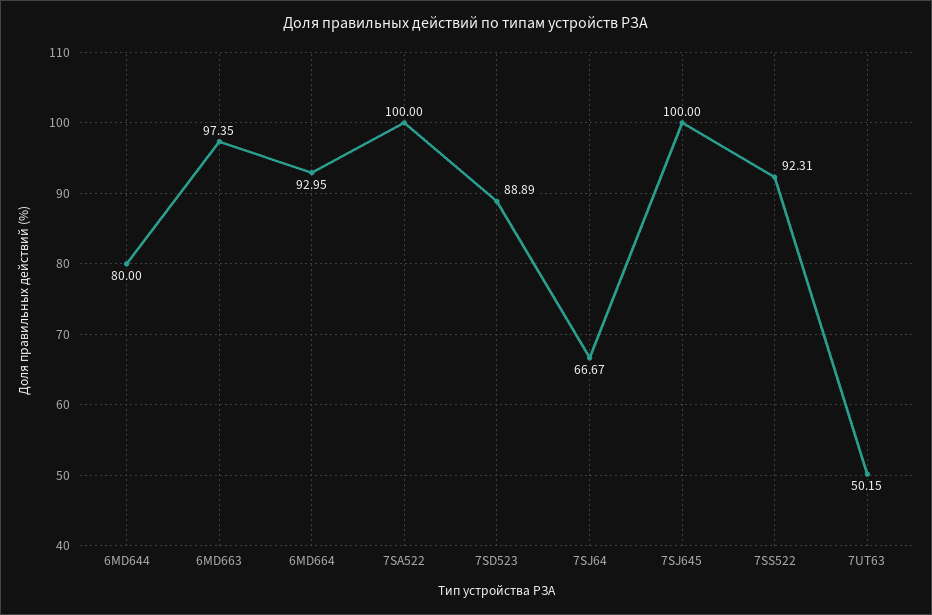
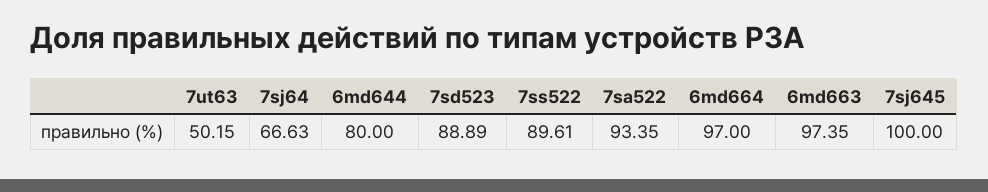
  {
    "6MD644": 80,
    "6MD663": 97.35,
-   "6MD664": 92.95,
+   "6MD664": 97,
-   "7SA522": 100,
+   "7SA522": 93.35,
    "7SD523": 88.89,
-   "7SJ64": 66.67,
+   "7SJ64": 66.63,
    "7SJ645": 100,
-   "7SS522": 92.31,
+   "7SS522": 89.61,
    "7UT63": 50.15
  }

